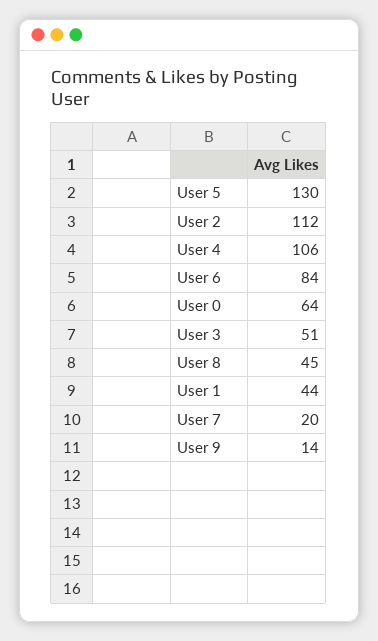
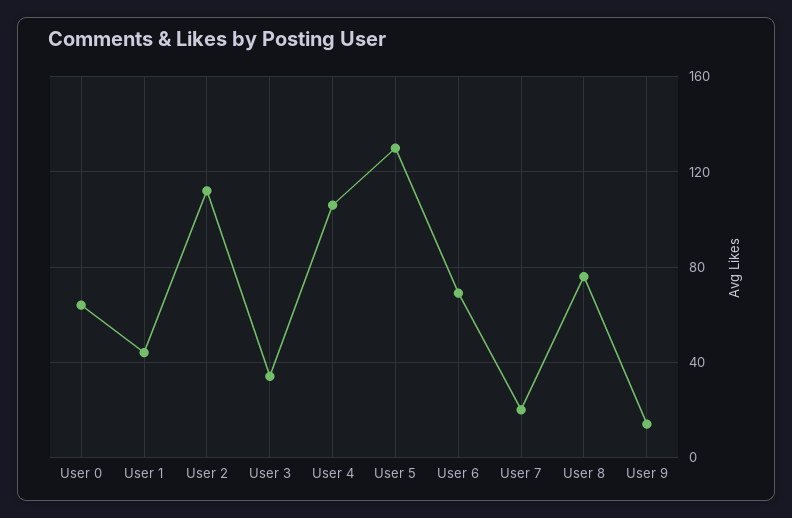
  {
    "User 5": 130,
    "User 2": 112,
    "User 4": 106,
-   "User 6": 84,
+   "User 6": 70,
    "User 0": 64,
-   "User 3": 51,
+   "User 3": 35,
-   "User 8": 45,
+   "User 8": 75,
    "User 1": 44,
    "User 7": 20,
    "User 9": 14
  }

